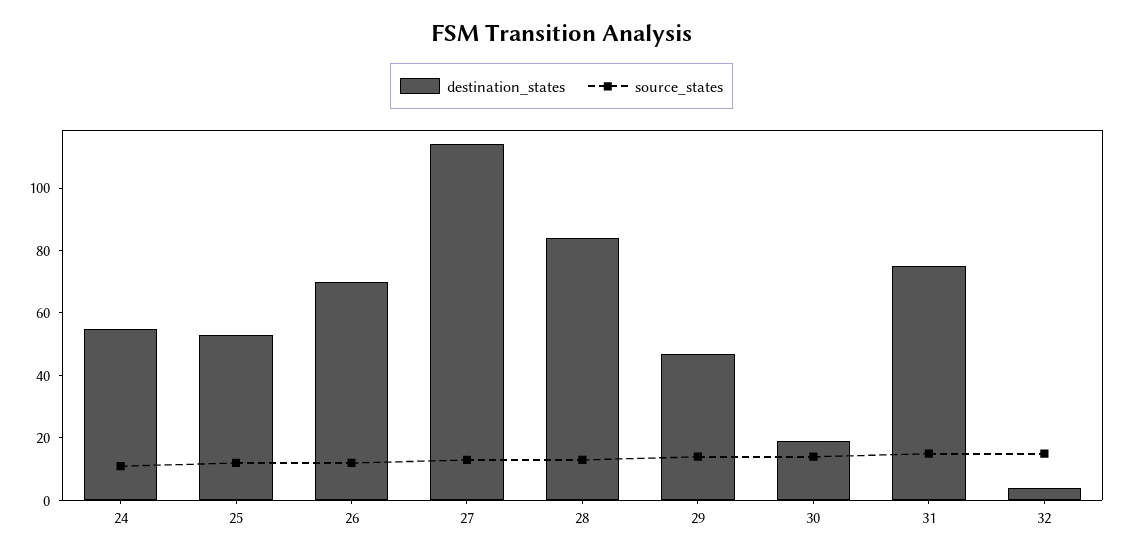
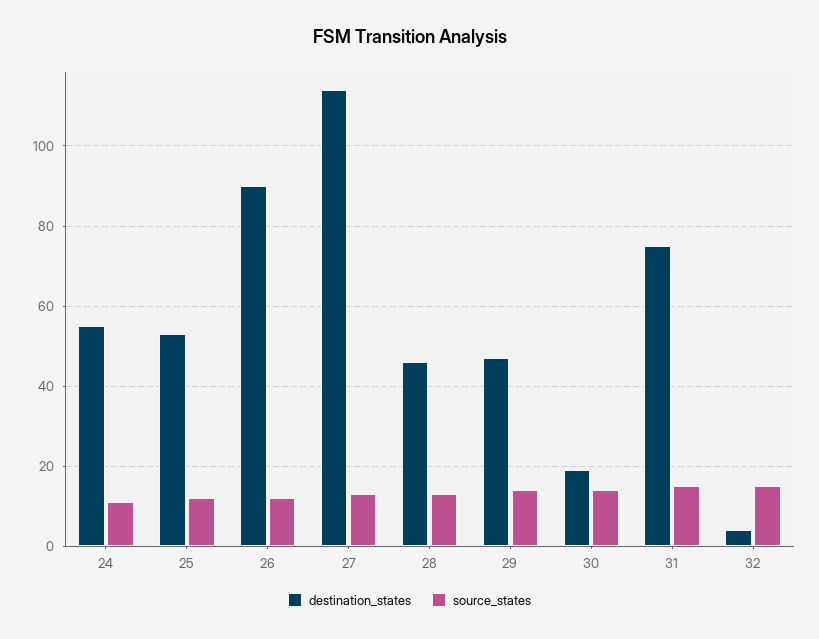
  {
    "destination_states": {
      "24": 55,
      "25": 55,
-     "26": 70,
+     "26": 90,
      "27": 115,
-     "28": 85,
+     "28": 45,
      "29": 45,
      "30": 20,
      "31": 75,
      "32": 5
    },
    "source_states": {
      "24": 10,
      "25": 10,
      "26": 10,
      "27": 15,
      "28": 15,
      "29": 15,
      "30": 15,
      "31": 15,
      "32": 15
    }
  }

